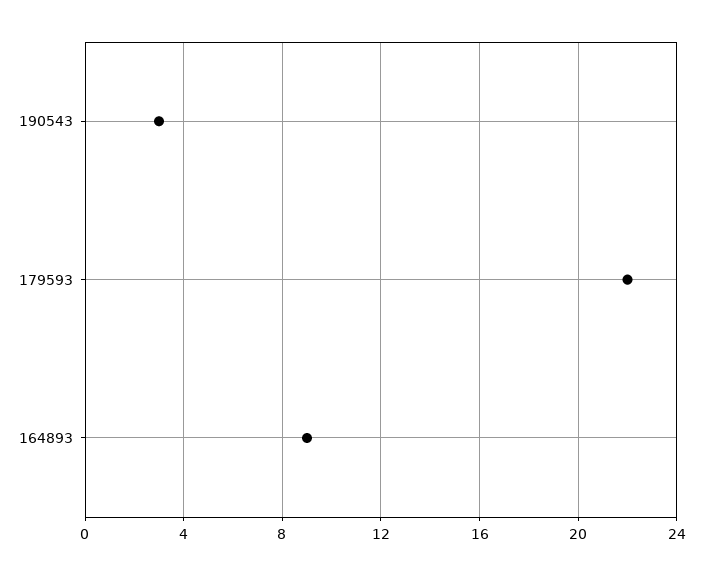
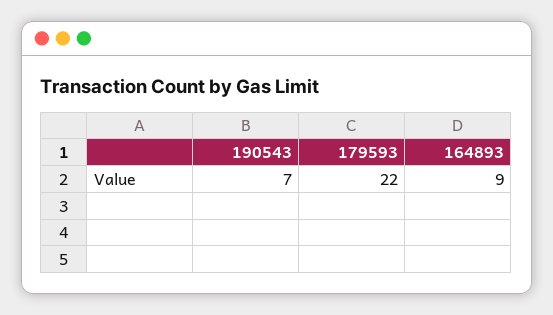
  {
-   "190543": 3,
+   "190543": 7,
    "179593": 22,
    "164893": 9
  }

